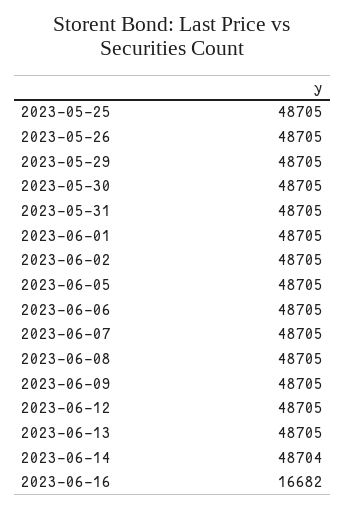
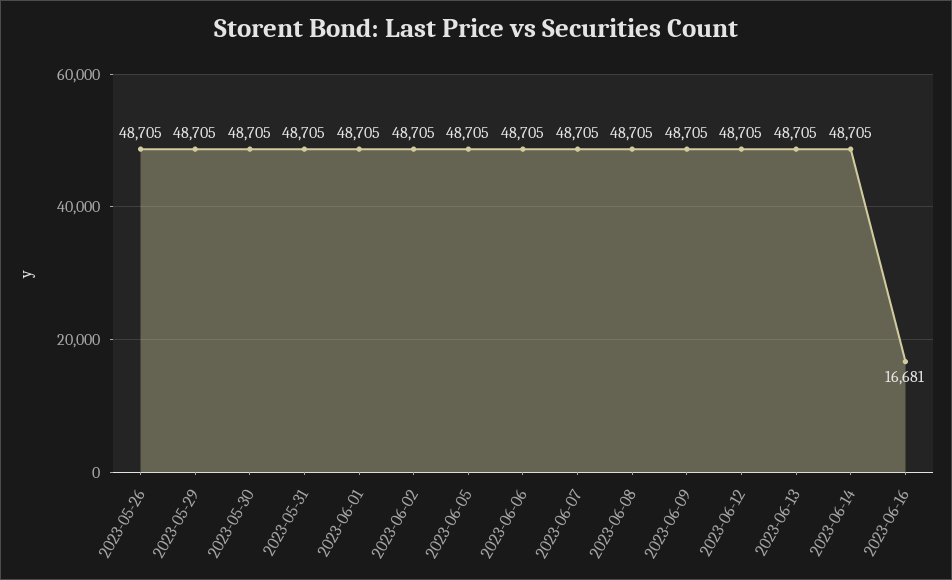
  {
-   "2023-05-25": 48705,
    "2023-05-26": 48705,
    "2023-05-29": 48705,
    "2023-05-30": 48705,
    "2023-05-31": 48705,
    "2023-06-01": 48705,
    "2023-06-02": 48705,
    "2023-06-05": 48705,
    "2023-06-06": 48705,
    "2023-06-07": 48705,
    "2023-06-08": 48705,
    "2023-06-09": 48705,
    "2023-06-12": 48705,
    "2023-06-13": 48705,
-   "2023-06-14": 48704,
+   "2023-06-14": 48705,
-   "2023-06-16": 16682
+   "2023-06-16": 16681
  }

